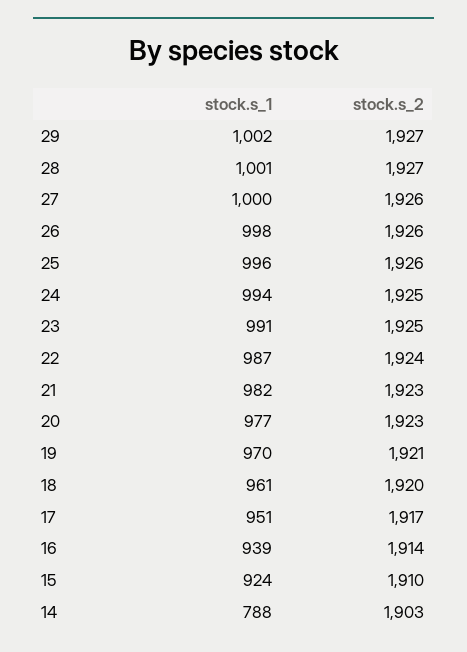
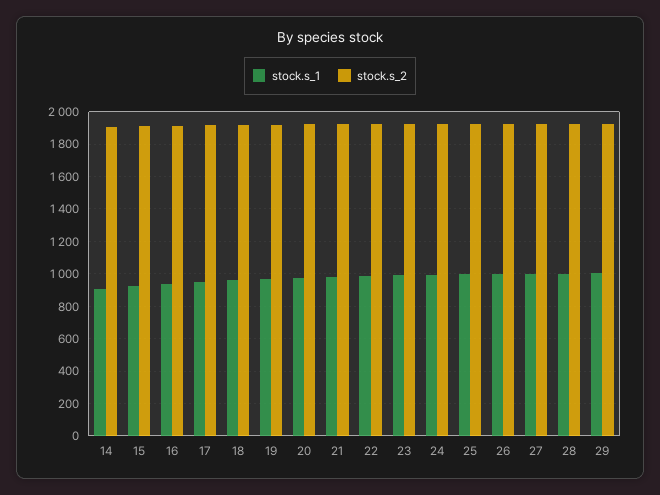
  {
    "stock.s_1": {
      "29": 1002,
      "28": 1001,
      "27": 1000,
      "26": 998,
      "25": 996,
      "24": 994,
      "23": 991,
      "22": 987,
      "21": 982,
      "20": 977,
      "19": 970,
      "18": 961,
      "17": 951,
      "16": 939,
      "15": 924,
-     "14": 788
+     "14": 900
    },
    "stock.s_2": {
      "29": 1927,
      "28": 1927,
      "27": 1926,
      "26": 1926,
      "25": 1926,
      "24": 1925,
      "23": 1925,
      "22": 1924,
      "21": 1923,
      "20": 1923,
      "19": 1921,
      "18": 1920,
      "17": 1917,
      "16": 1914,
      "15": 1910,
      "14": 1903
    }
  }

